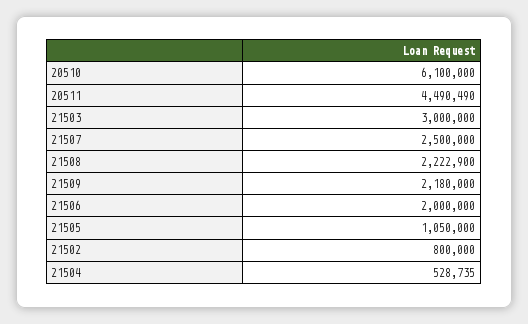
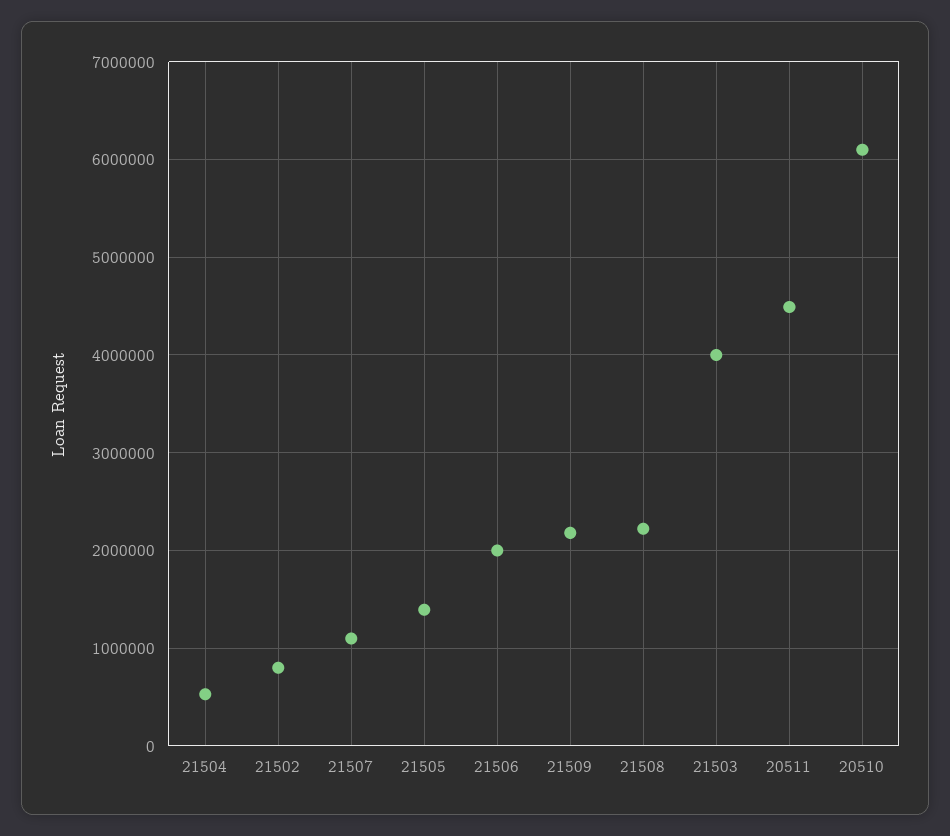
  {
    "20510": 6100000,
    "20511": 4490490,
-   "21503": 3000000,
+   "21503": 4000000,
-   "21507": 2500000,
+   "21507": 1100000,
    "21508": 2222900,
    "21509": 2180000,
    "21506": 2000000,
-   "21505": 1050000,
+   "21505": 1400000,
    "21502": 800000,
    "21504": 528735
  }

